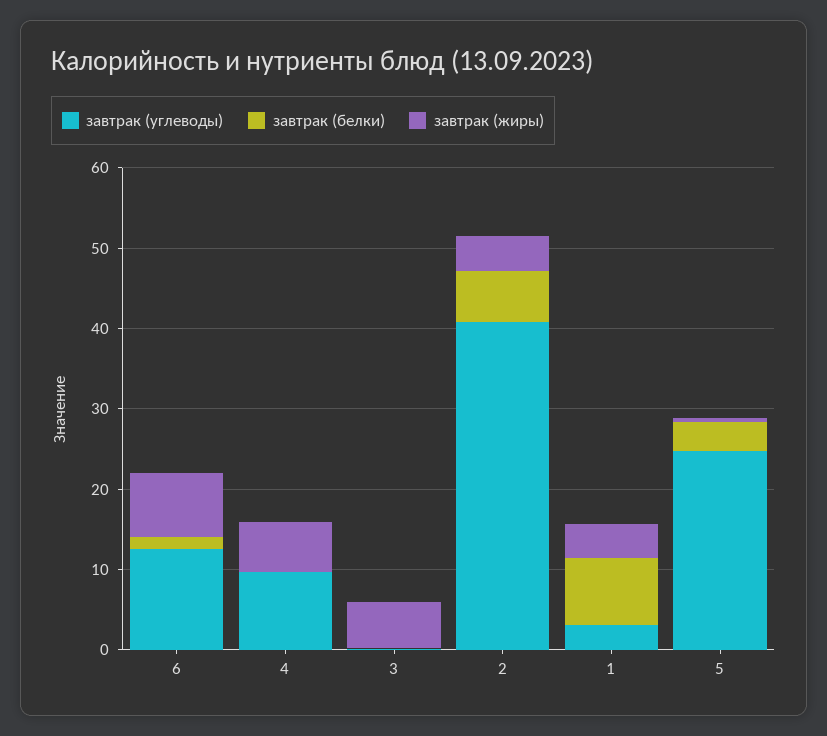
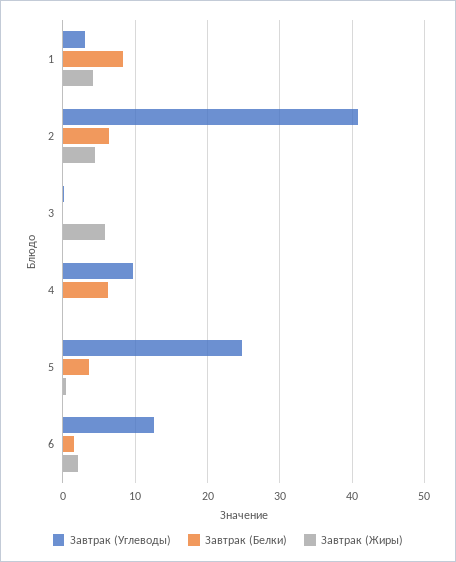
  {
    "завтрак (углеводы)": {
      "6": 13,
      "4": 10,
      "3": 0,
      "2": 41,
      "1": 3,
      "5": 25
    },
    "завтрак (белки)": {
      "6": 2,
-     "4": 0,
+     "4": 6,
      "3": 0,
      "2": 6,
      "1": 8,
      "5": 4
    },
    "завтрак (жиры)": {
-     "6": 8,
+     "6": 2,
-     "4": 6,
+     "4": 0,
      "3": 6,
      "2": 4,
      "1": 4,
      "5": 0
    }
  }

